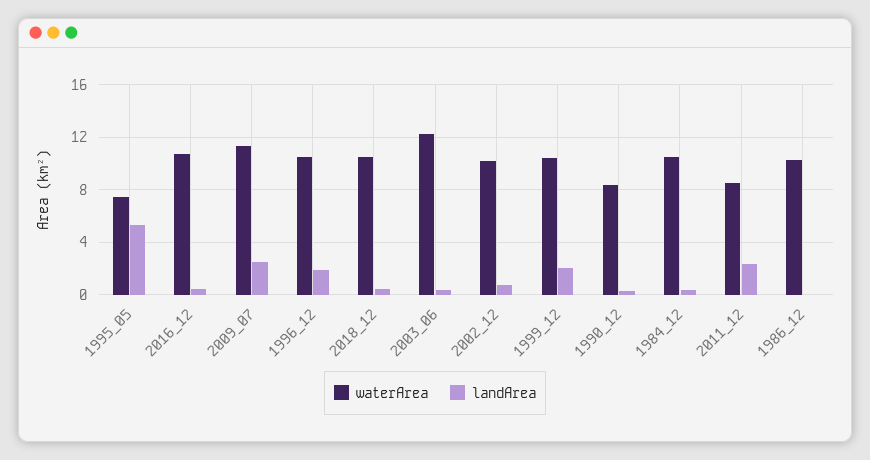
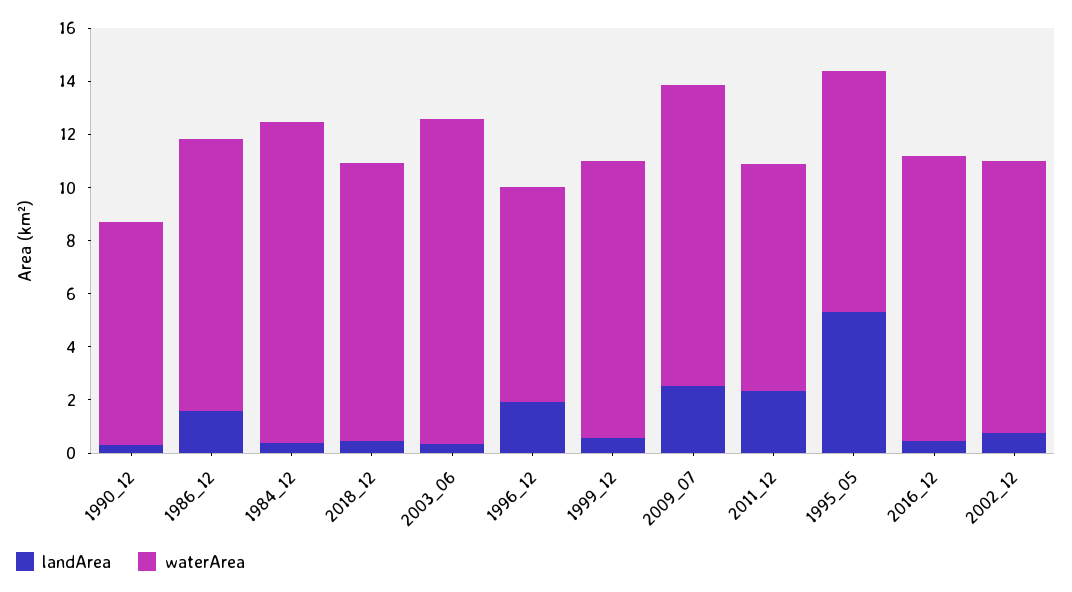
  {
    "waterArea": {
-     "1995_05": 7.5,
+     "1995_05": 9,
      "2016_12": 10.5,
      "2009_07": 11.5,
-     "1996_12": 10.5,
+     "1996_12": 8,
      "2018_12": 10.5,
      "2003_06": 12,
      "2002_12": 10,
      "1999_12": 10.5,
      "1990_12": 8.5,
-     "1984_12": 10.5,
+     "1984_12": 12,
      "2011_12": 8.5,
      "1986_12": 10.5
    },
    "landArea": {
      "1995_05": 5.5,
      "2016_12": 0.5,
      "2009_07": 2.5,
      "1996_12": 2,
      "2018_12": 0.5,
      "2003_06": 0.5,
      "2002_12": 1,
-     "1999_12": 2,
+     "1999_12": 0.5,
      "1990_12": 0.5,
      "1984_12": 0.5,
      "2011_12": 2.5,
-     "1986_12": 0
+     "1986_12": 1.5
    }
  }

